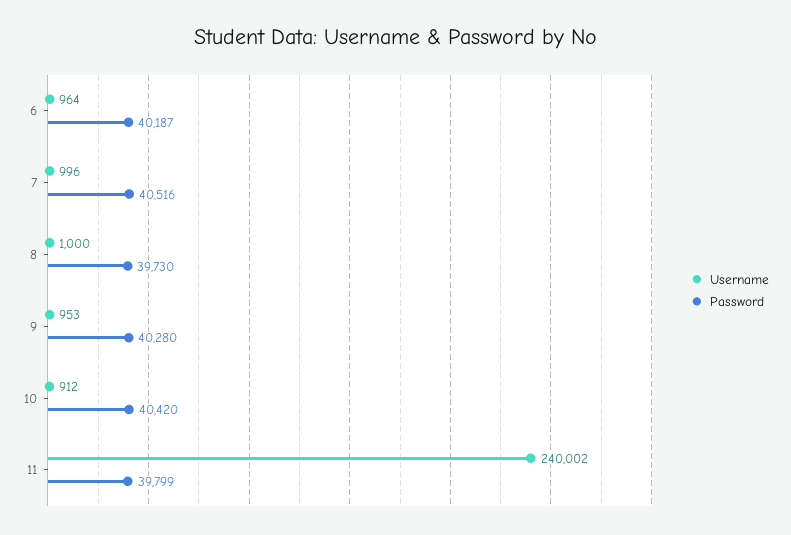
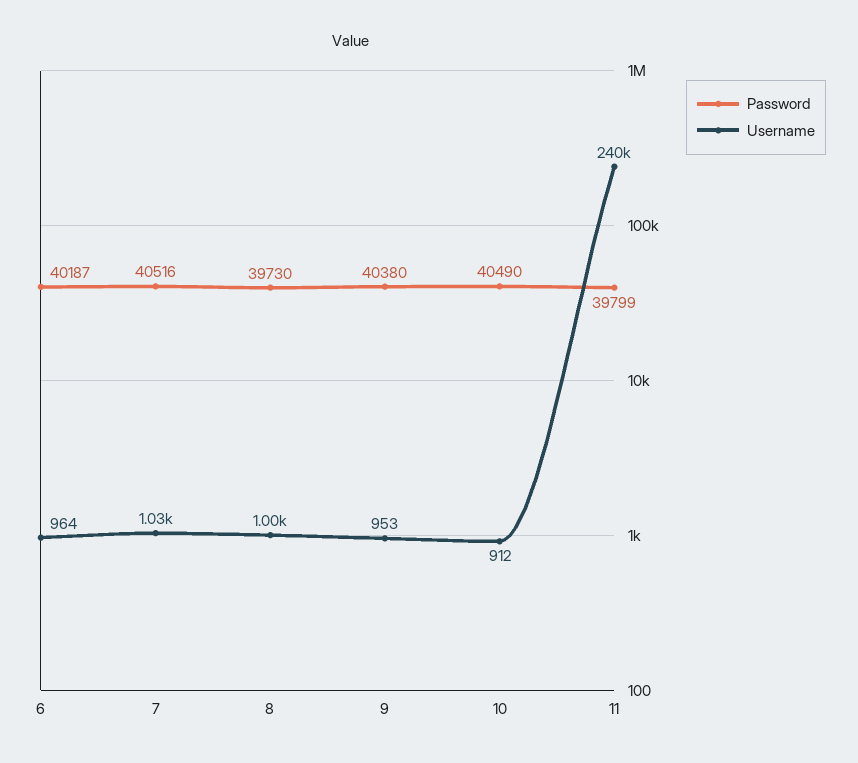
  {
    "Username": {
      "6": 964,
-     "7": 996,
+     "7": 1030,
      "8": 1000,
      "9": 953,
      "10": 912,
      "11": 240002
    },
    "Password": {
      "6": 40187,
      "7": 40516,
      "8": 39730,
-     "9": 40280,
+     "9": 40380,
-     "10": 40420,
+     "10": 40490,
      "11": 39799
    }
  }

